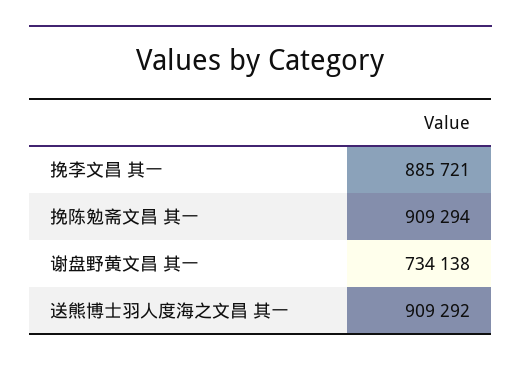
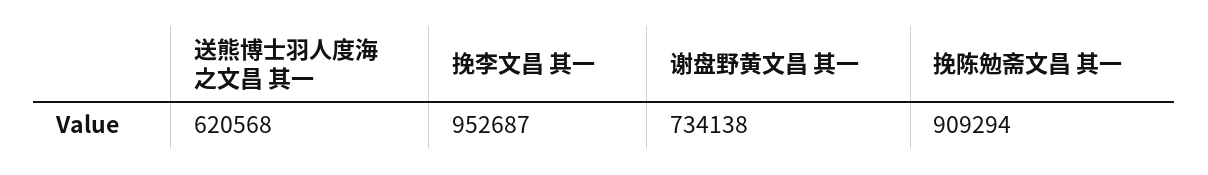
  {
-   "挽李文昌 其一": 885721,
+   "挽李文昌 其一": 952687,
    "挽陈勉斋文昌 其一": 909294,
    "谢盘野黄文昌 其一": 734138,
-   "送熊博士羽人度海之文昌 其一": 909292
+   "送熊博士羽人度海之文昌 其一": 620568
  }

